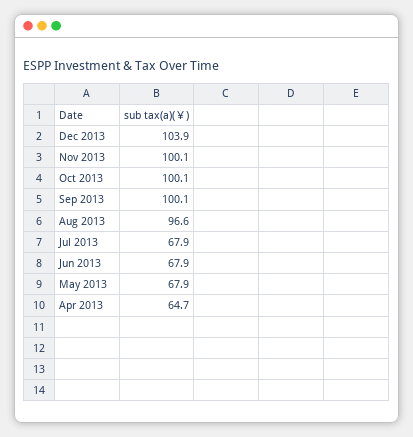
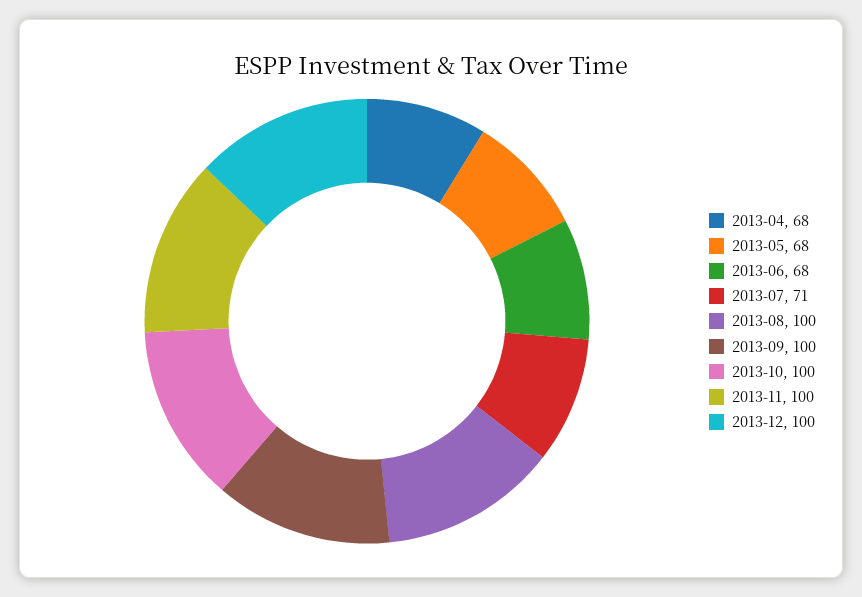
  {
-   "Dec 2013": 103.9,
+   "Dec 2013": 100,
    "Nov 2013": 100.1,
    "Oct 2013": 100.1,
    "Sep 2013": 100.1,
-   "Aug 2013": 96.6,
+   "Aug 2013": 100,
-   "Jul 2013": 67.9,
+   "Jul 2013": 71,
    "Jun 2013": 67.9,
    "May 2013": 67.9,
-   "Apr 2013": 64.7
+   "Apr 2013": 68
  }

